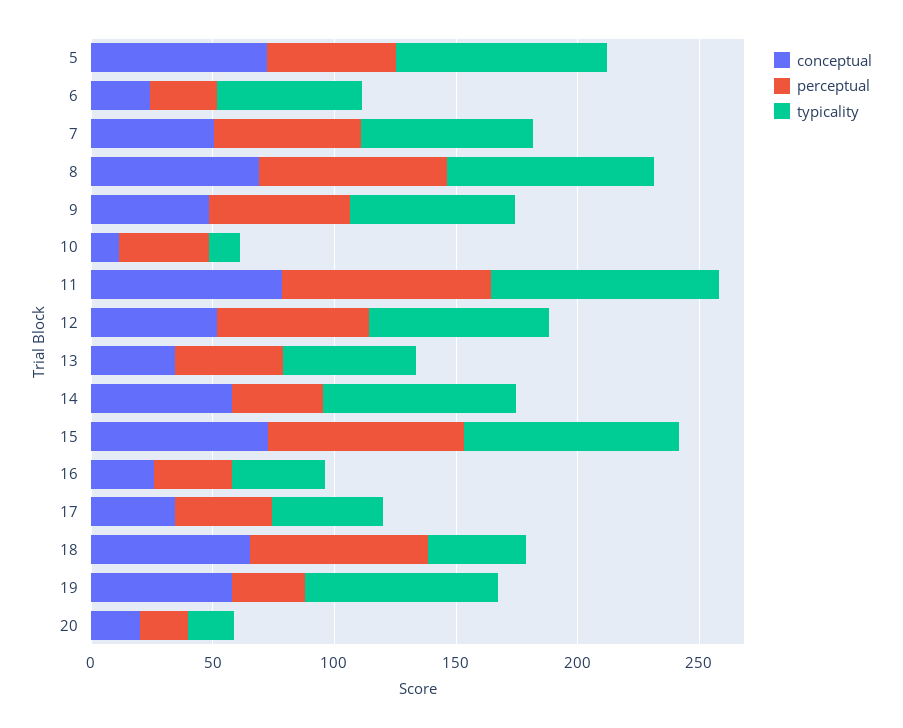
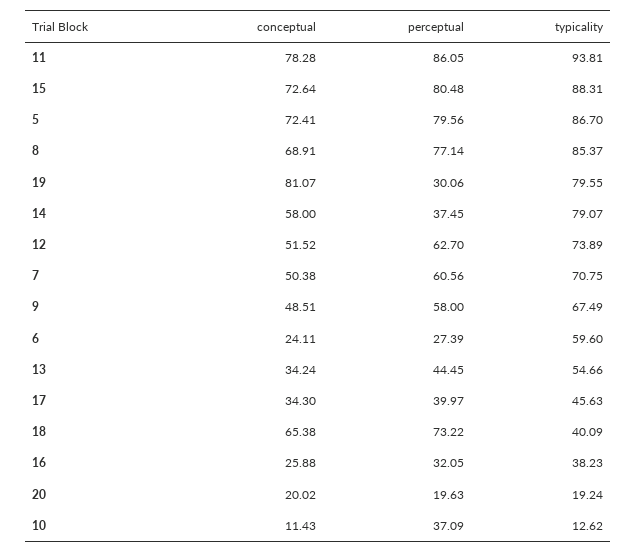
  {
    "conceptual": {
      "5": 72.41,
      "6": 24.11,
      "7": 50.38,
      "8": 68.91,
      "9": 48.51,
      "10": 11.43,
      "11": 78.28,
      "12": 51.52,
      "13": 34.24,
      "14": 58,
      "15": 72.64,
      "16": 25.88,
      "17": 34.3,
      "18": 65.38,
-     "19": 60,
+     "19": 81.07,
      "20": 20.02
    },
    "perceptual": {
-     "5": 50,
+     "5": 79.56,
      "6": 27.39,
      "7": 60.56,
      "8": 77.14,
      "9": 58,
      "10": 37.09,
      "11": 86.05,
      "12": 62.7,
      "13": 44.45,
      "14": 37.45,
      "15": 80.48,
      "16": 32.05,
      "17": 39.97,
      "18": 73.22,
      "19": 30.06,
      "20": 19.63
    },
    "typicality": {
      "5": 86.7,
      "6": 59.6,
      "7": 70.75,
      "8": 85.37,
      "9": 67.49,
      "10": 12.62,
      "11": 93.81,
      "12": 73.89,
      "13": 54.66,
      "14": 79.07,
      "15": 88.31,
      "16": 38.23,
      "17": 45.63,
      "18": 40.09,
      "19": 79.55,
      "20": 19.24
    }
  }

